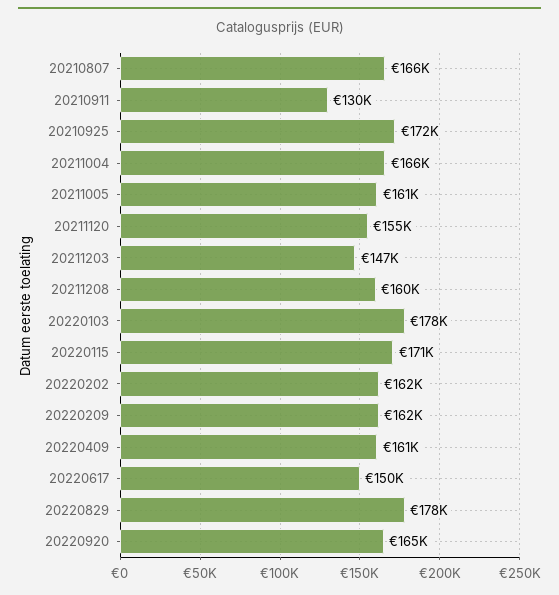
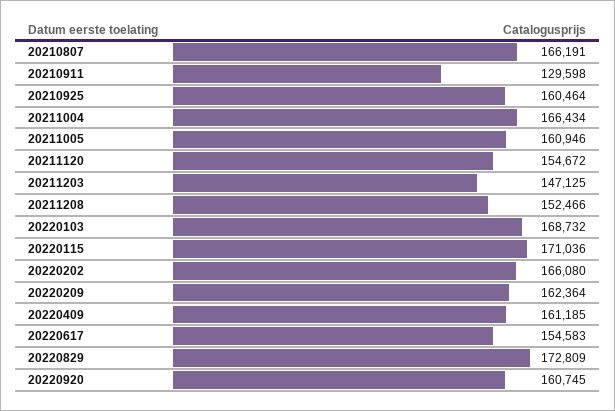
  {
    "20210807": 166191,
    "20210911": 129598,
-   "20210925": 172000,
+   "20210925": 160464,
    "20211004": 166434,
    "20211005": 160946,
    "20211120": 154672,
    "20211203": 147125,
-   "20211208": 160000,
+   "20211208": 152466,
-   "20220103": 178000,
+   "20220103": 168732,
    "20220115": 171036,
-   "20220202": 162000,
+   "20220202": 166080,
    "20220209": 162364,
    "20220409": 161185,
-   "20220617": 150000,
+   "20220617": 154583,
-   "20220829": 178000,
+   "20220829": 172809,
-   "20220920": 165000
+   "20220920": 160745
  }

